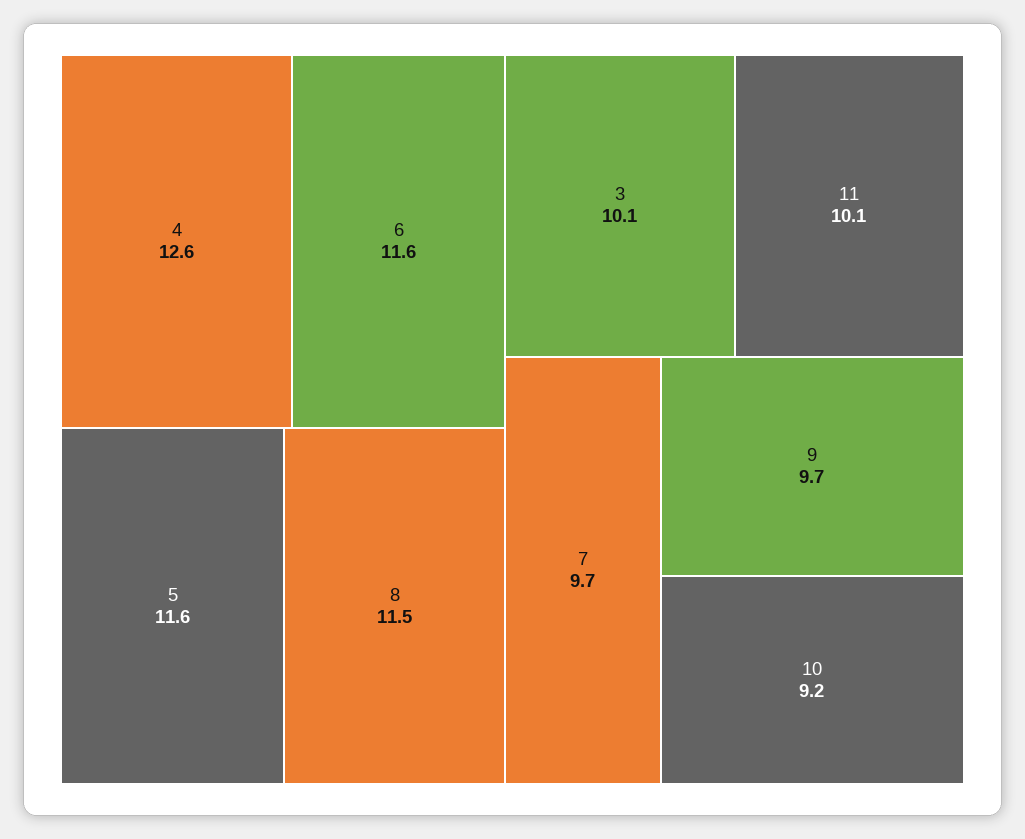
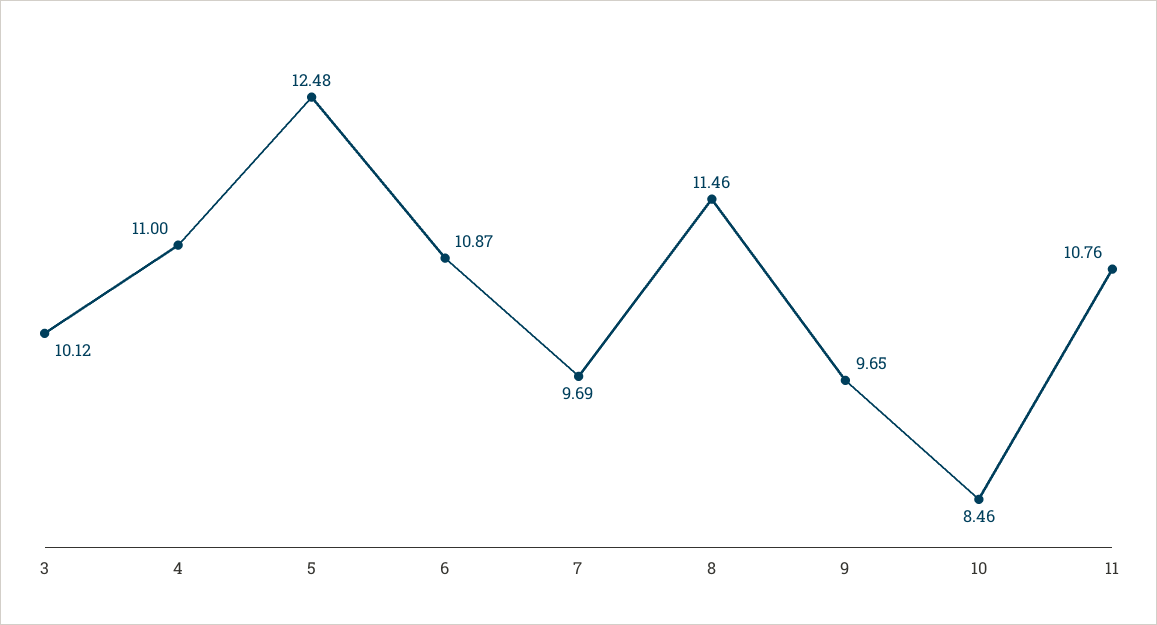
  {
-   "4": 12.6,
+   "4": 11,
-   "6": 11.6,
+   "6": 10.87,
-   "5": 11.6,
+   "5": 12.48,
    "8": 11.46,
    "3": 10.12,
-   "11": 10.1,
+   "11": 10.76,
    "7": 9.69,
    "9": 9.65,
-   "10": 9.2
+   "10": 8.46
  }

